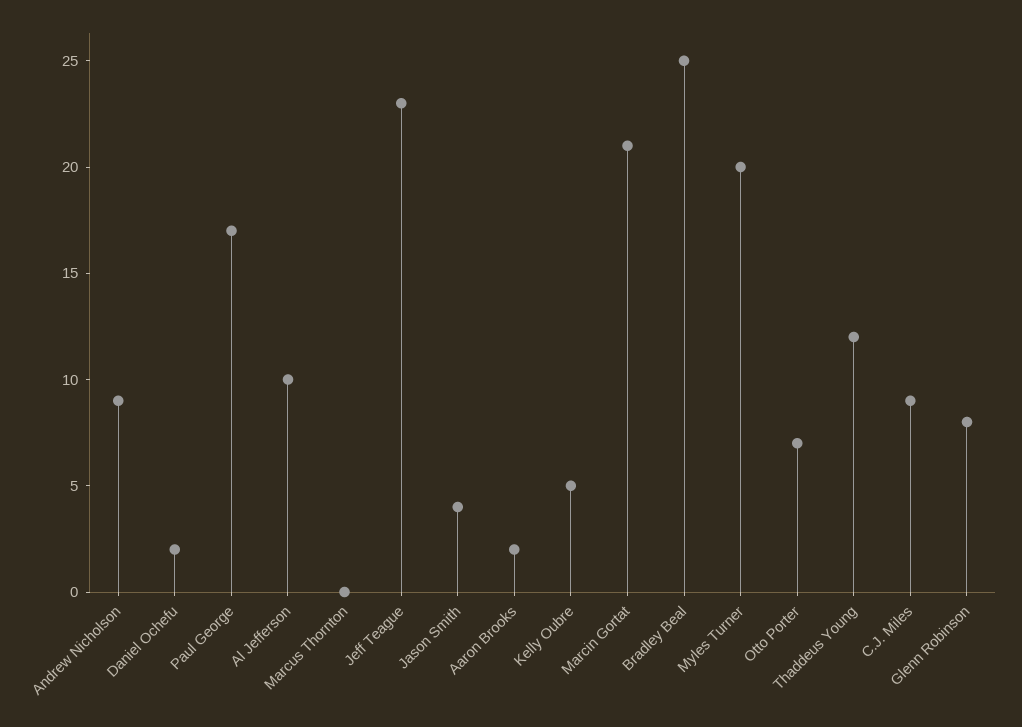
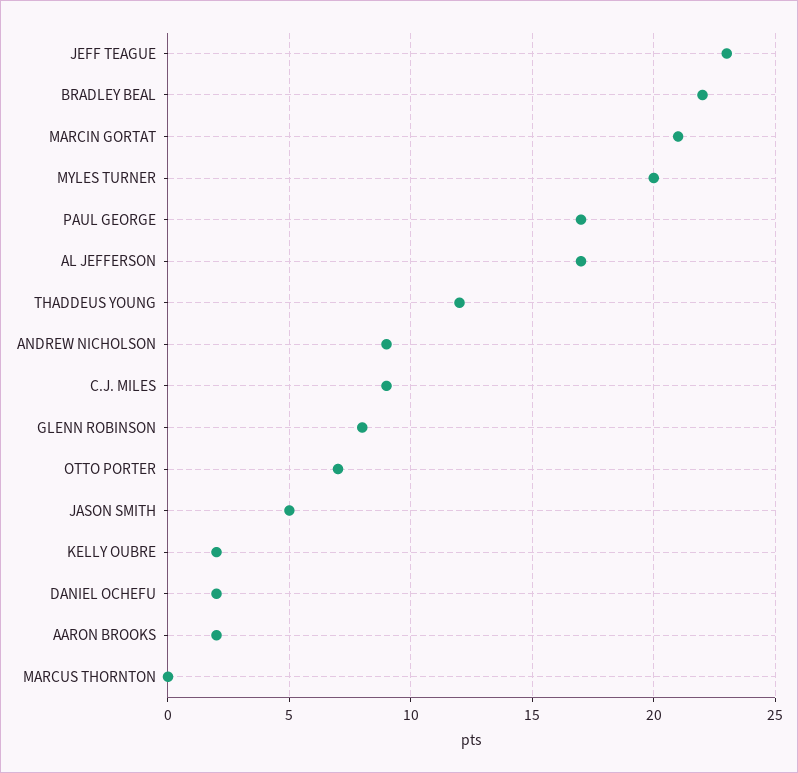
  {
    "Andrew Nicholson": 9,
    "Daniel Ochefu": 2,
    "Paul George": 17,
-   "Al Jefferson": 10,
+   "Al Jefferson": 17,
    "Marcus Thornton": 0,
    "Jeff Teague": 23,
-   "Jason Smith": 4,
+   "Jason Smith": 5,
    "Aaron Brooks": 2,
-   "Kelly Oubre": 5,
+   "Kelly Oubre": 2,
    "Marcin Gortat": 21,
-   "Bradley Beal": 25,
+   "Bradley Beal": 22,
    "Myles Turner": 20,
    "Otto Porter": 7,
    "Thaddeus Young": 12,
    "C.J. Miles": 9,
    "Glenn Robinson": 8
  }

